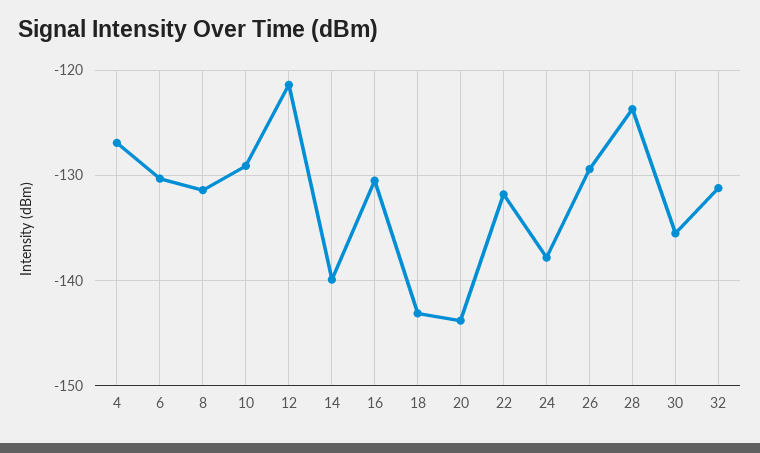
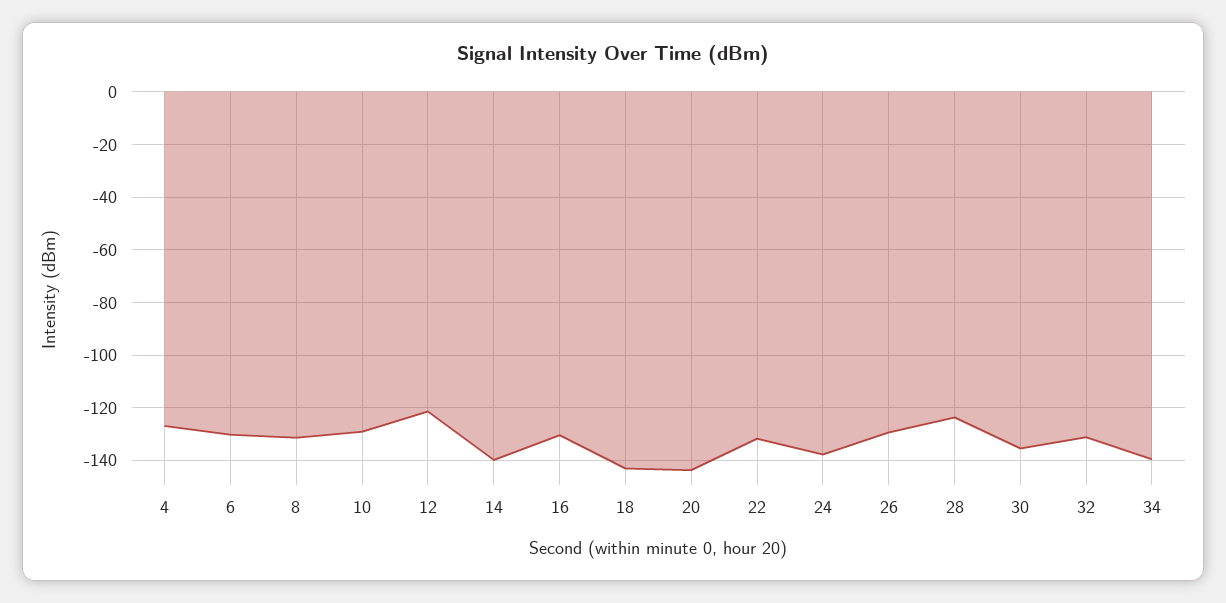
  {
    "4": -127,
    "6": -130,
    "8": -131,
    "10": -129,
    "12": -121,
    "14": -140,
    "16": -131,
    "18": -143,
    "20": -144,
    "22": -132,
    "24": -138,
    "26": -129,
    "28": -124,
    "30": -136,
-   "32": -131
+   "32": -131,
+   "34": -140
  }

